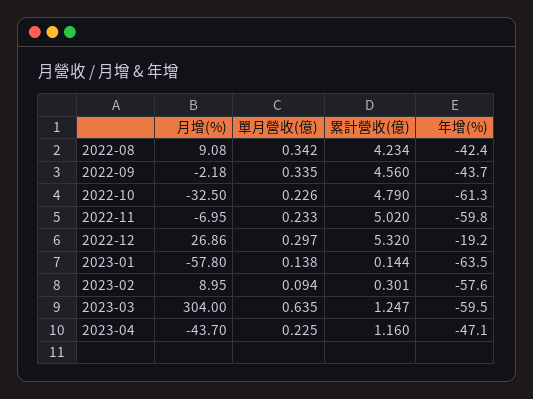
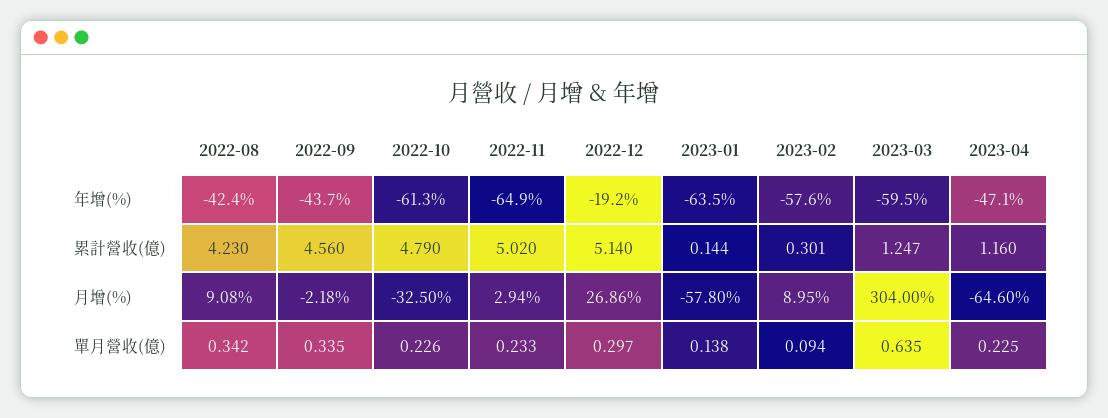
  {
    "月增(%)": {
      "2022-08": 9.08,
      "2022-09": -2.18,
      "2022-10": -32.5,
-     "2022-11": -6.95,
+     "2022-11": 2.94,
      "2022-12": 26.86,
      "2023-01": -57.8,
      "2023-02": 8.95,
      "2023-03": 304,
-     "2023-04": -43.7
+     "2023-04": -64.6
    },
    "單月營收(億)": {
      "2022-08": 0.342,
      "2022-09": 0.335,
      "2022-10": 0.226,
      "2022-11": 0.233,
      "2022-12": 0.297,
      "2023-01": 0.138,
      "2023-02": 0.094,
      "2023-03": 0.635,
      "2023-04": 0.225
    },
    "累計營收(億)": {
-     "2022-08": 4.234,
+     "2022-08": 4.23,
      "2022-09": 4.56,
      "2022-10": 4.79,
      "2022-11": 5.02,
-     "2022-12": 5.32,
+     "2022-12": 5.14,
      "2023-01": 0.144,
      "2023-02": 0.301,
      "2023-03": 1.247,
      "2023-04": 1.16
    },
    "年增(%)": {
      "2022-08": -42.4,
      "2022-09": -43.7,
      "2022-10": -61.3,
-     "2022-11": -59.8,
+     "2022-11": -64.9,
      "2022-12": -19.2,
      "2023-01": -63.5,
      "2023-02": -57.6,
      "2023-03": -59.5,
      "2023-04": -47.1
    }
  }

